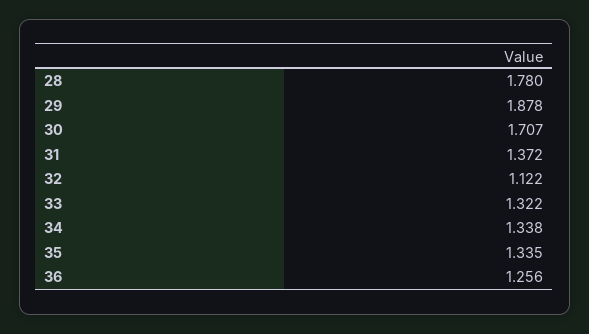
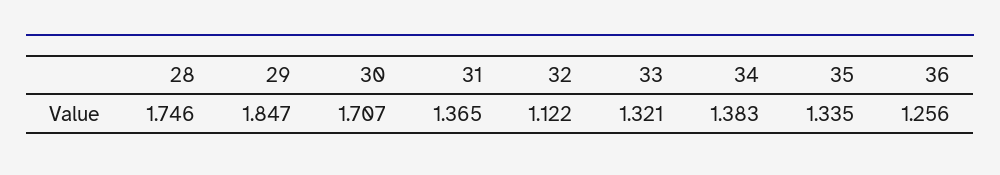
  {
-   "28": 1.78,
+   "28": 1.746,
-   "29": 1.878,
+   "29": 1.847,
    "30": 1.707,
-   "31": 1.372,
+   "31": 1.365,
    "32": 1.122,
-   "33": 1.322,
+   "33": 1.321,
-   "34": 1.338,
+   "34": 1.383,
    "35": 1.335,
    "36": 1.256
  }

